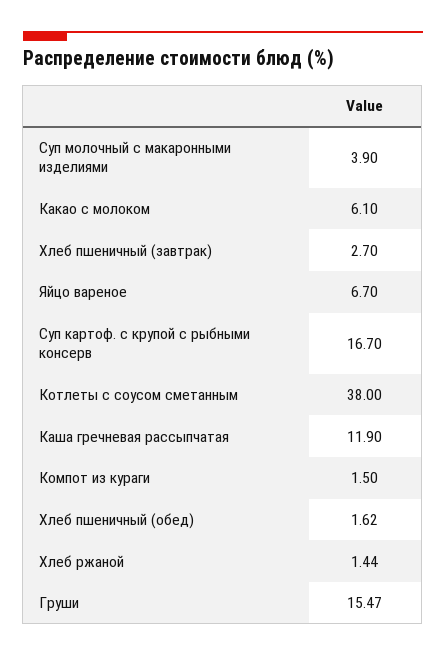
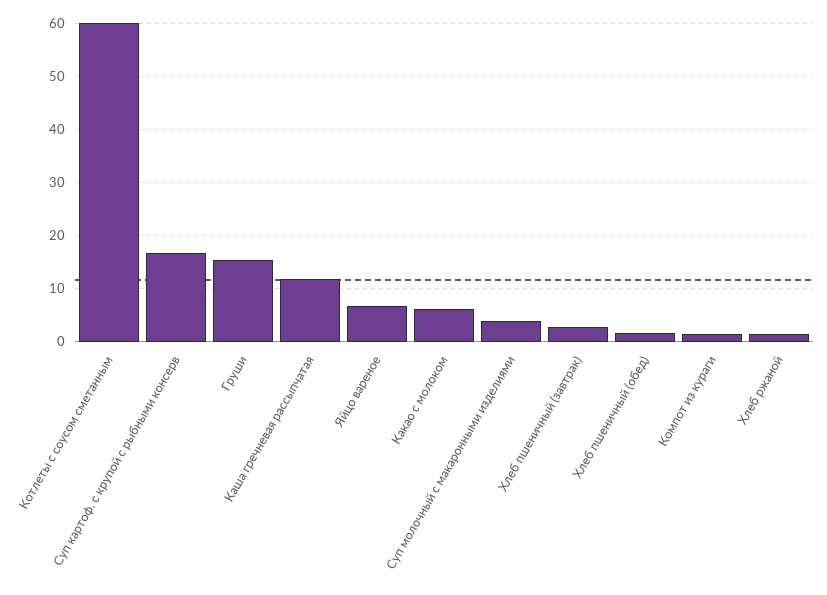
  {
    "Суп молочный с макаронными изделиями": 3.9,
    "Какао с молоком": 6.1,
    "Хлеб пшеничный (завтрак)": 2.7,
    "Яйцо вареное": 6.7,
    "Суп картоф. с крупой с рыбными консерв": 16.7,
-   "Котлеты с соусом сметанным": 38,
+   "Котлеты с соусом сметанным": 60,
    "Каша гречневая рассыпчатая": 11.9,
    "Компот из кураги": 1.5,
    "Хлеб пшеничный (обед)": 1.62,
    "Хлеб ржаной": 1.44,
    "Груши": 15.47
  }

